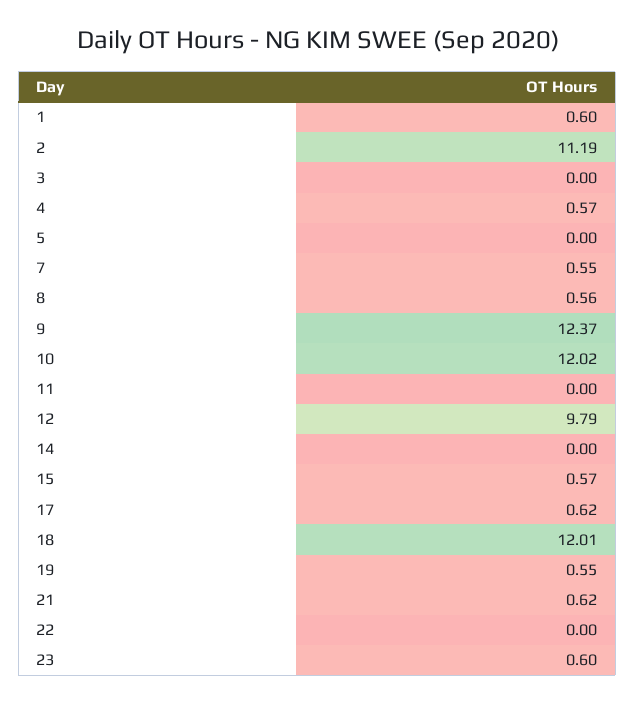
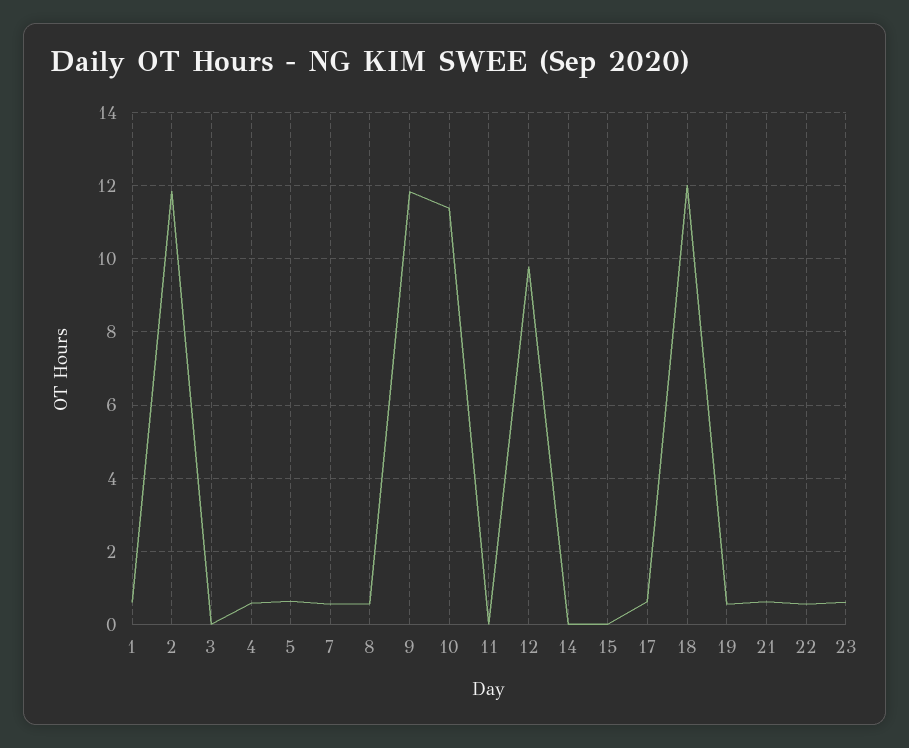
  {
    "1": 0.6,
-   "2": 11.19,
+   "2": 11.8,
    "3": 0,
    "4": 0.57,
-   "5": 0,
+   "5": 0.6,
    "7": 0.55,
    "8": 0.56,
-   "9": 12.37,
+   "9": 11.8,
-   "10": 12.02,
+   "10": 11.4,
    "11": 0,
    "12": 9.79,
    "14": 0,
-   "15": 0.57,
+   "15": 0,
    "17": 0.62,
    "18": 12.01,
    "19": 0.55,
    "21": 0.62,
-   "22": 0,
+   "22": 0.6,
    "23": 0.6
  }

